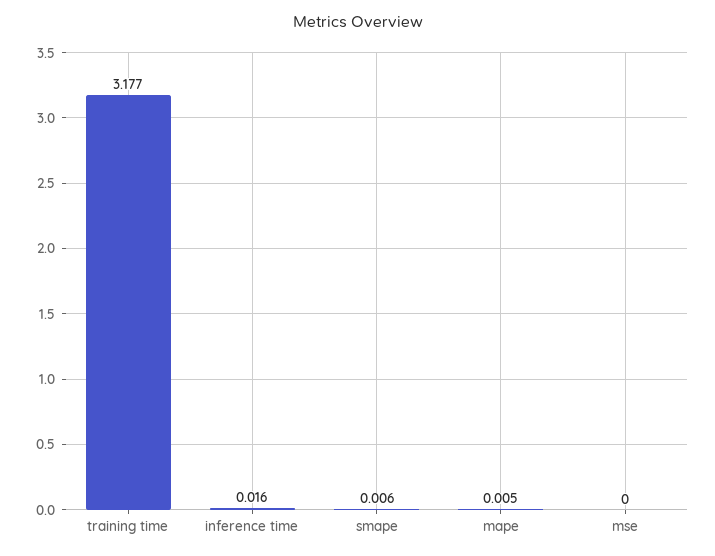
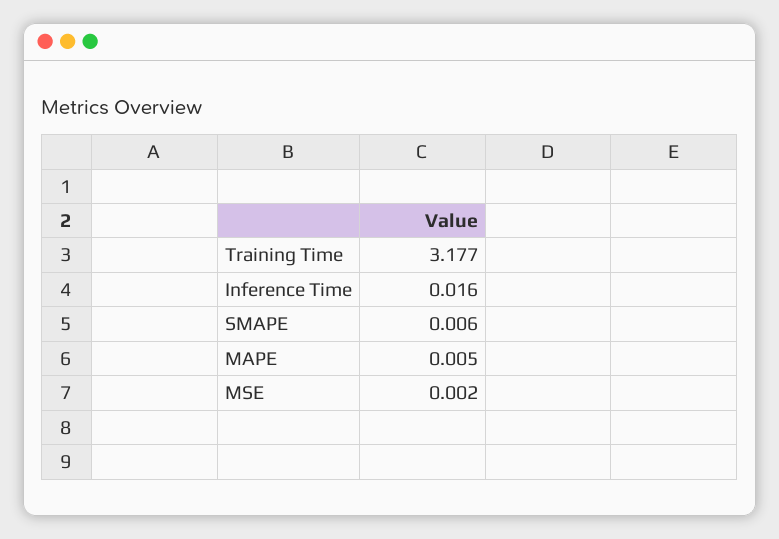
  {
    "training time": 3.177,
    "inference time": 0.016,
    "smape": 0.006,
    "mape": 0.005,
-   "mse": 0
+   "mse": 0.002
  }

